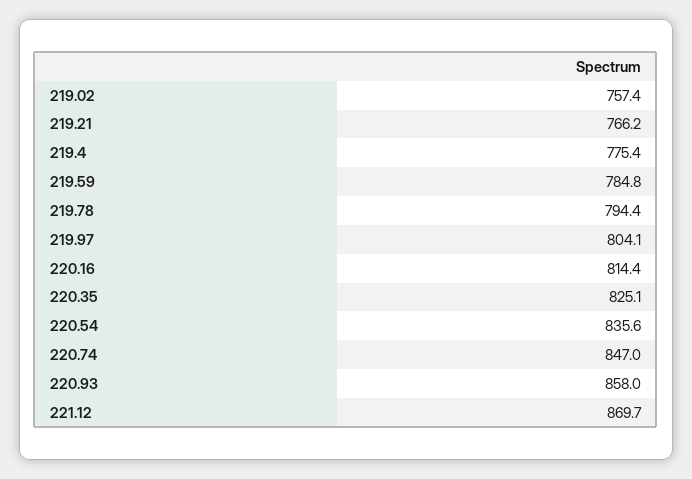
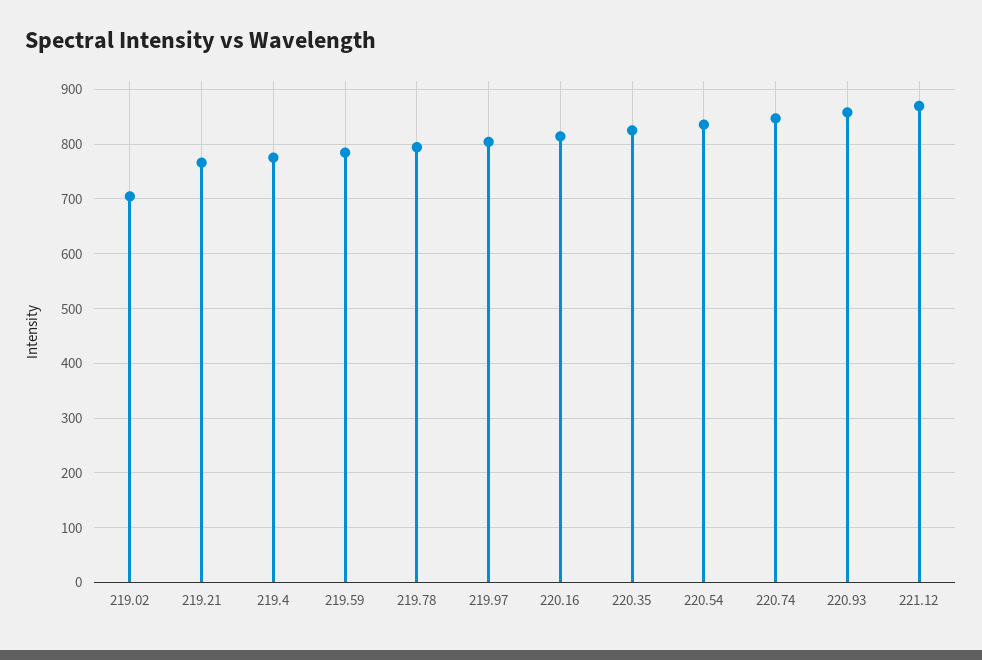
  {
-   "219.02": 757.4,
+   "219.02": 700,
    "219.21": 766.2,
    "219.4": 775.4,
    "219.59": 784.8,
    "219.78": 794.4,
    "219.97": 804.1,
    "220.16": 814.4,
    "220.35": 825.1,
    "220.54": 835.6,
    "220.74": 847,
    "220.93": 858,
    "221.12": 869.7
  }

